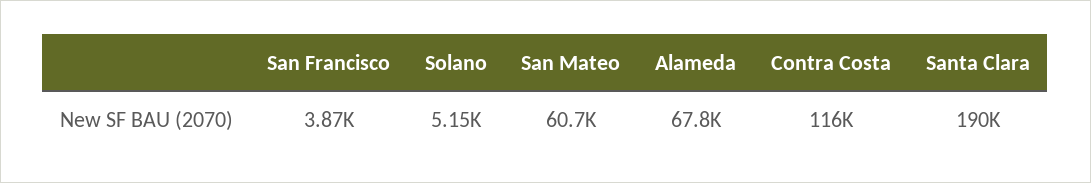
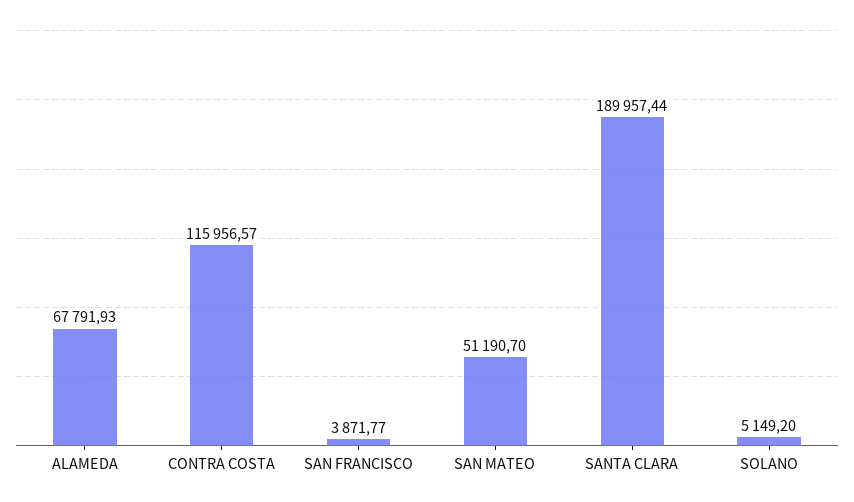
  {
    "San Francisco": 3871.77,
    "Solano": 5149.2,
-   "San Mateo": 60700,
+   "San Mateo": 51190.7,
    "Alameda": 67791.93,
    "Contra Costa": 115956.57,
    "Santa Clara": 189957.44
  }

